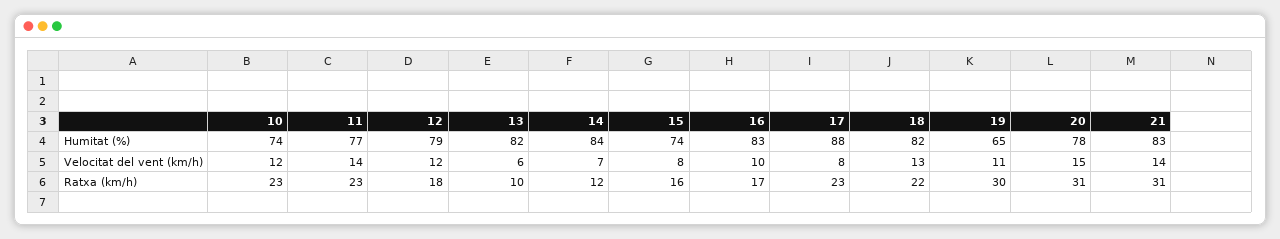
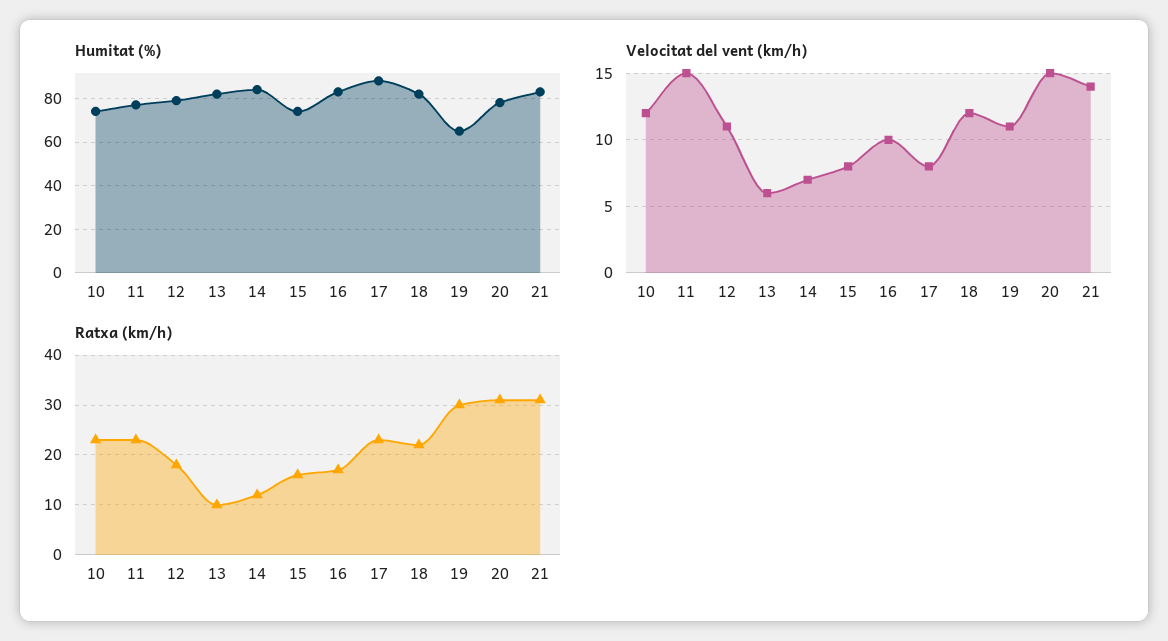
  {
    "Humitat (%)": {
      "10": 74,
      "11": 77,
      "12": 79,
      "13": 82,
      "14": 84,
      "15": 74,
      "16": 83,
      "17": 88,
      "18": 82,
      "19": 65,
      "20": 78,
      "21": 83
    },
    "Velocitat del vent (km/h)": {
      "10": 12,
-     "11": 14,
+     "11": 15,
-     "12": 12,
+     "12": 11,
      "13": 6,
      "14": 7,
      "15": 8,
      "16": 10,
      "17": 8,
-     "18": 13,
+     "18": 12,
      "19": 11,
      "20": 15,
      "21": 14
    },
    "Ratxa (km/h)": {
      "10": 23,
      "11": 23,
      "12": 18,
      "13": 10,
      "14": 12,
      "15": 16,
      "16": 17,
      "17": 23,
      "18": 22,
      "19": 30,
      "20": 31,
      "21": 31
    }
  }

